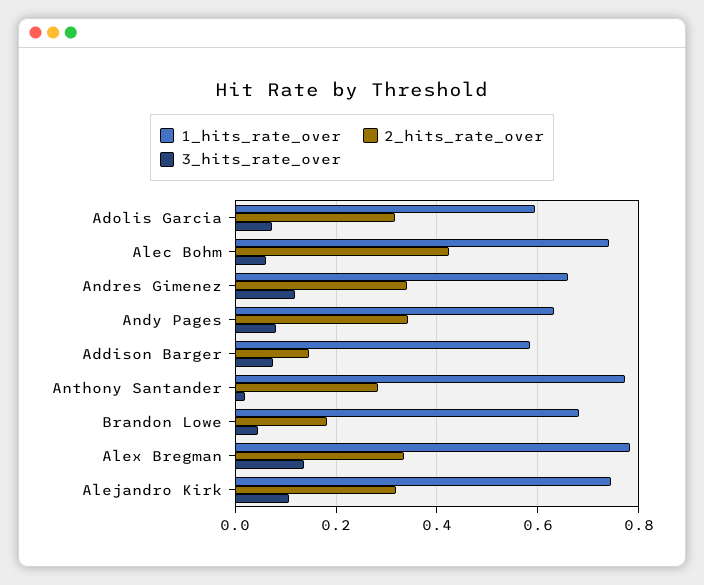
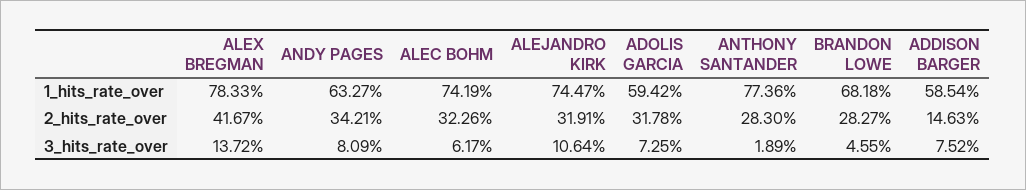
  {
    "1_hits_rate_over": {
      "Adolis Garcia": 0.5942,
      "Alec Bohm": 0.7419,
-     "Andres Gimenez": 0.66,
      "Andy Pages": 0.6327,
      "Addison Barger": 0.5854,
      "Anthony Santander": 0.7736,
      "Brandon Lowe": 0.6818,
      "Alex Bregman": 0.7833,
      "Alejandro Kirk": 0.7447
    },
    "2_hits_rate_over": {
      "Adolis Garcia": 0.3178,
-     "Alec Bohm": 0.42,
+     "Alec Bohm": 0.3226,
-     "Andres Gimenez": 0.34,
      "Andy Pages": 0.3421,
      "Addison Barger": 0.1463,
      "Anthony Santander": 0.283,
-     "Brandon Lowe": 0.18,
+     "Brandon Lowe": 0.2827,
-     "Alex Bregman": 0.34,
+     "Alex Bregman": 0.4167,
      "Alejandro Kirk": 0.3191
    },
    "3_hits_rate_over": {
      "Adolis Garcia": 0.0725,
      "Alec Bohm": 0.0617,
-     "Andres Gimenez": 0.12,
      "Andy Pages": 0.0809,
      "Addison Barger": 0.0752,
      "Anthony Santander": 0.0189,
      "Brandon Lowe": 0.0455,
      "Alex Bregman": 0.1372,
      "Alejandro Kirk": 0.1064
    }
  }

